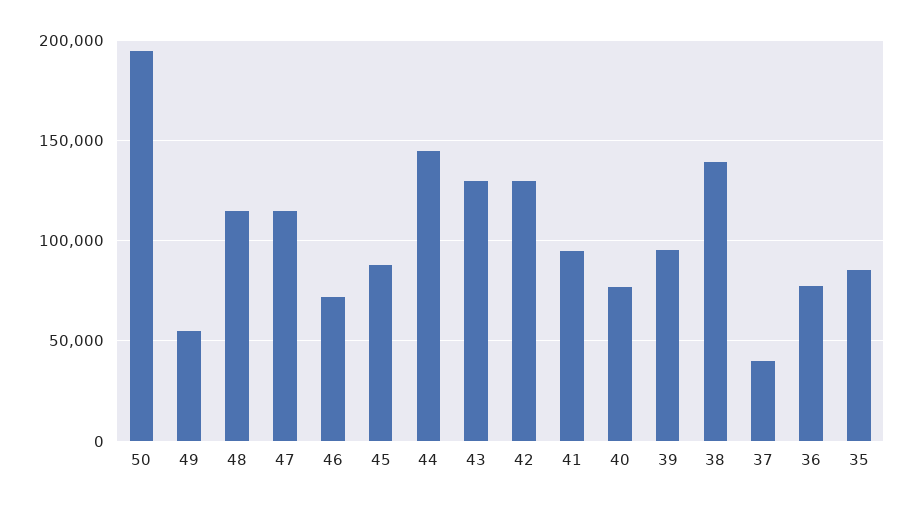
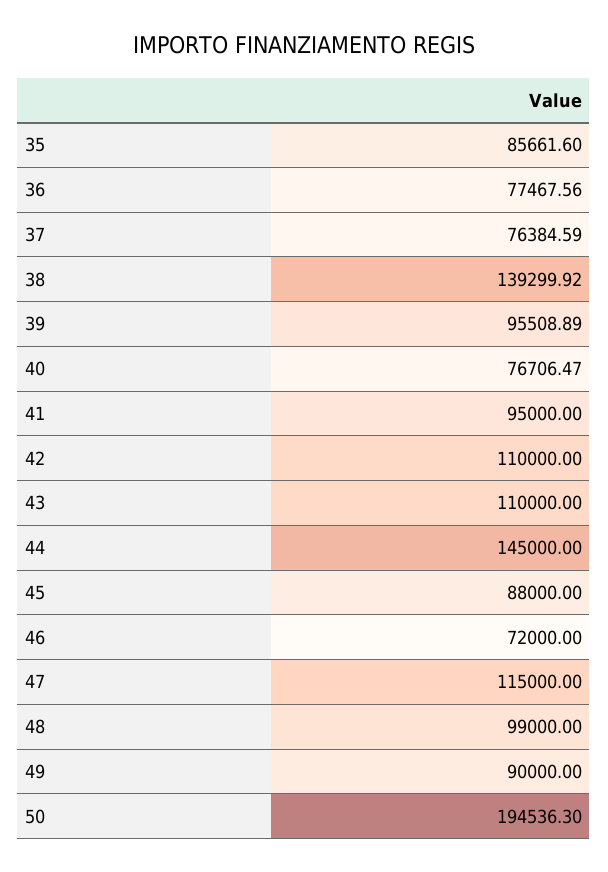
  {
    "50": 194536.3,
-   "49": 55000,
+   "49": 90000,
-   "48": 115000,
+   "48": 99000,
    "47": 115000,
    "46": 72000,
    "45": 88000,
    "44": 145000,
-   "43": 130000,
+   "43": 110000,
-   "42": 130000,
+   "42": 110000,
    "41": 95000,
    "40": 76706.47,
    "39": 95508.89,
    "38": 139299.92,
-   "37": 40000,
+   "37": 76384.59,
    "36": 77467.56,
    "35": 85661.6
  }

